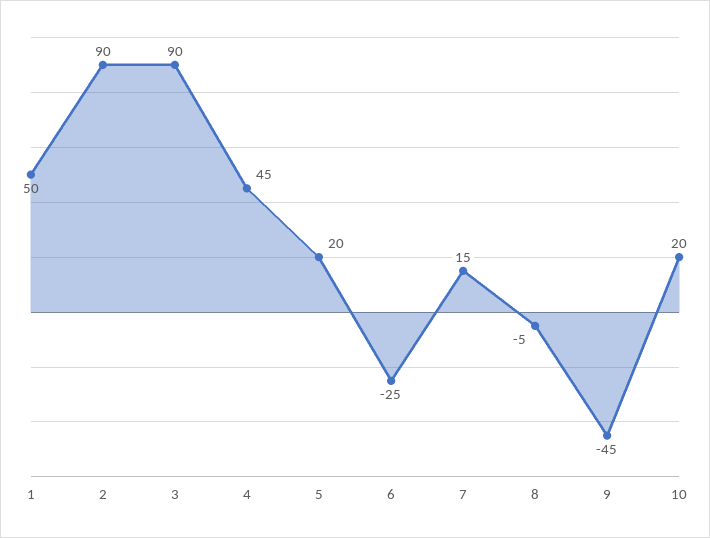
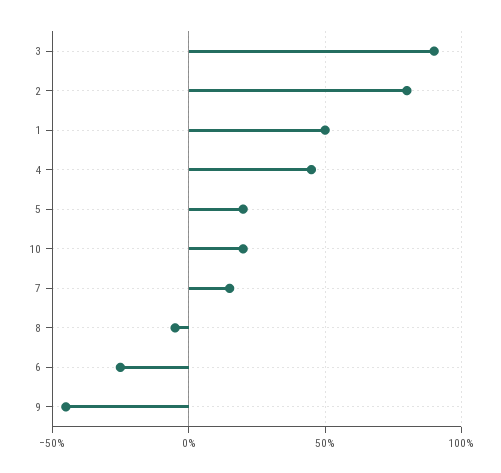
  {
    "1": 50,
-   "2": 90,
+   "2": 80,
    "3": 90,
    "4": 45,
    "5": 20,
    "6": -25,
    "7": 15,
    "8": -5,
    "9": -45,
    "10": 20
  }

